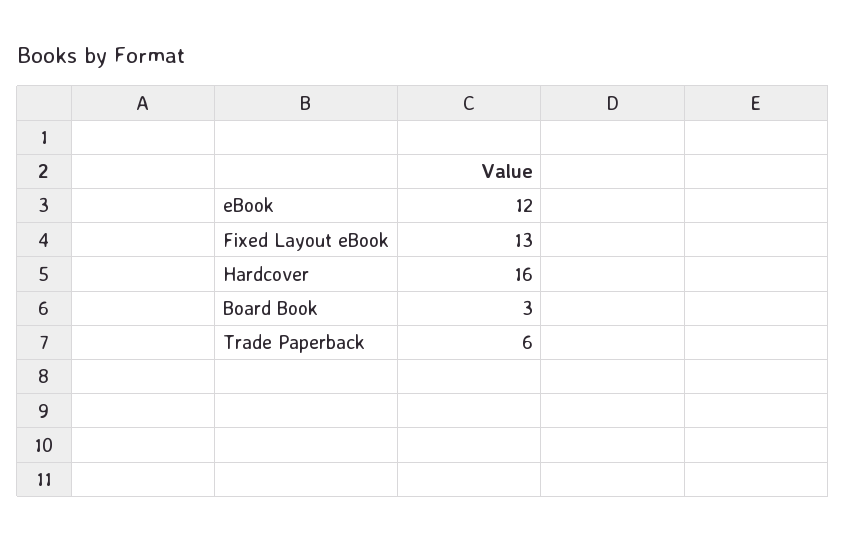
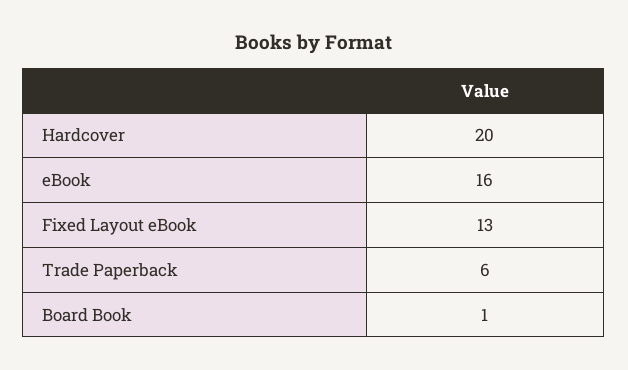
  {
-   "eBook": 12,
+   "eBook": 16,
    "Fixed Layout eBook": 13,
-   "Hardcover": 16,
+   "Hardcover": 20,
-   "Board Book": 3,
+   "Board Book": 1,
    "Trade Paperback": 6
  }

